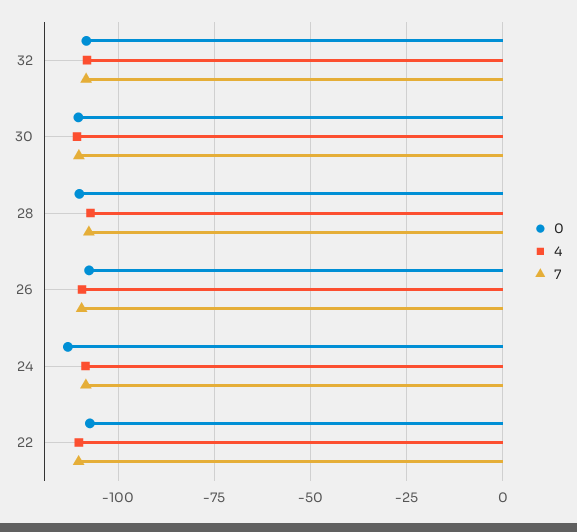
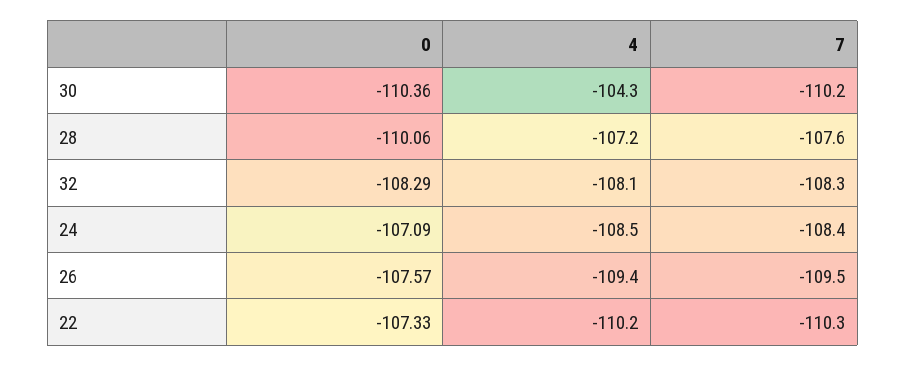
  {
    "0": {
      "32": -108.29,
      "30": -110.36,
      "28": -110.06,
      "26": -107.57,
-     "24": -112.5,
+     "24": -107.09,
      "22": -107.33
    },
    "4": {
      "32": -108.1,
-     "30": -110,
+     "30": -104.3,
      "28": -107.2,
      "26": -109.4,
      "24": -108.5,
      "22": -110.2
    },
    "7": {
      "32": -108.3,
      "30": -110.2,
      "28": -107.6,
      "26": -109.5,
      "24": -108.4,
      "22": -110.3
    }
  }

